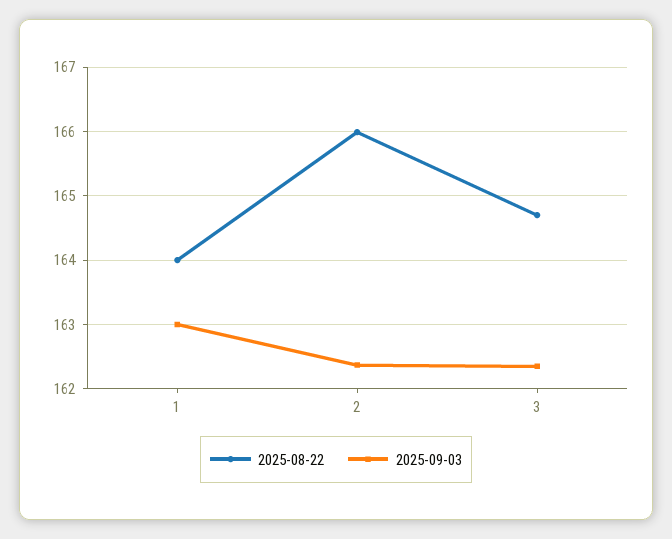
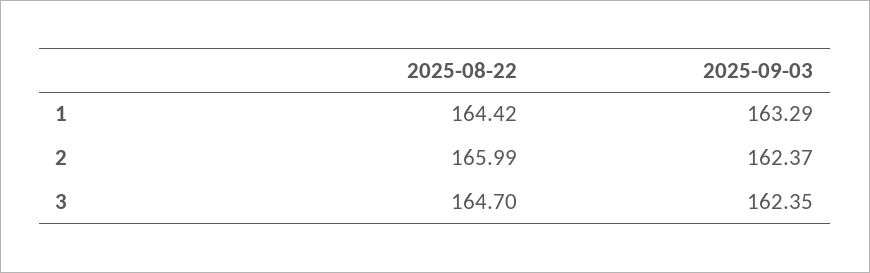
  {
    "2025-08-22": {
-     "1": 164,
+     "1": 164.42,
      "2": 165.99,
      "3": 164.7
    },
    "2025-09-03": {
-     "1": 163,
+     "1": 163.29,
      "2": 162.37,
      "3": 162.35
    }
  }

